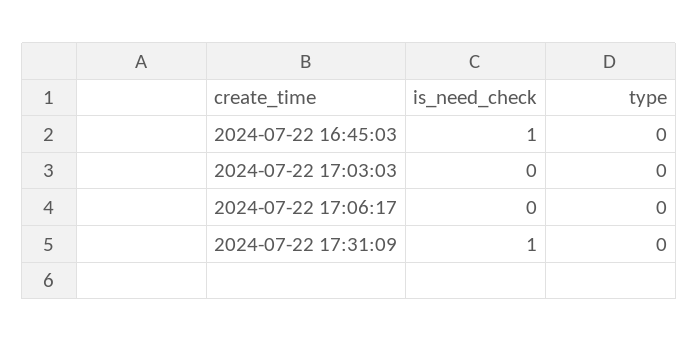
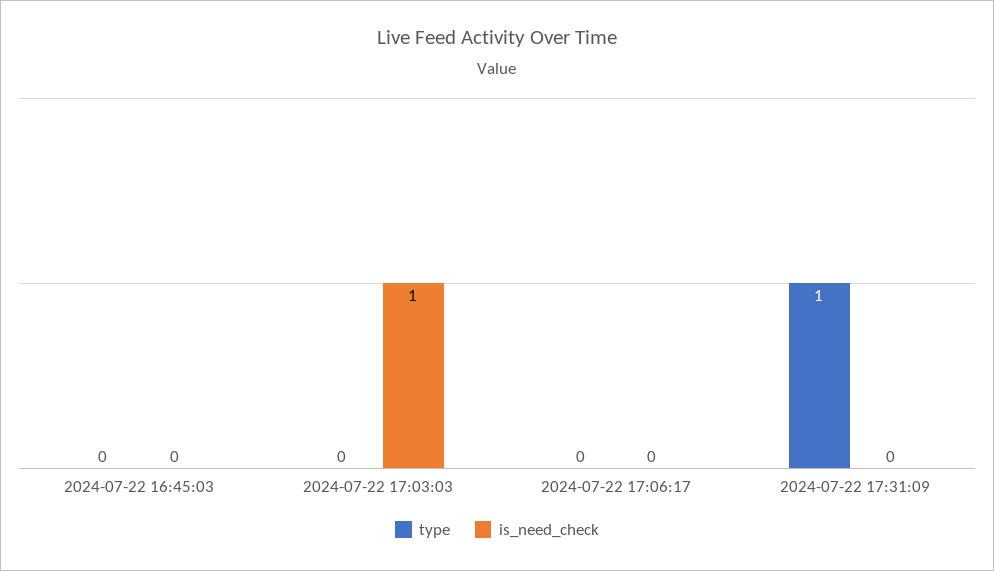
  {
    "is_need_check": {
-     "2024-07-22 16:45:03": 1,
+     "2024-07-22 16:45:03": 0,
-     "2024-07-22 17:03:03": 0,
+     "2024-07-22 17:03:03": 1,
      "2024-07-22 17:06:17": 0,
-     "2024-07-22 17:31:09": 1
+     "2024-07-22 17:31:09": 0
    },
    "type": {
      "2024-07-22 16:45:03": 0,
      "2024-07-22 17:03:03": 0,
      "2024-07-22 17:06:17": 0,
-     "2024-07-22 17:31:09": 0
+     "2024-07-22 17:31:09": 1
    }
  }

